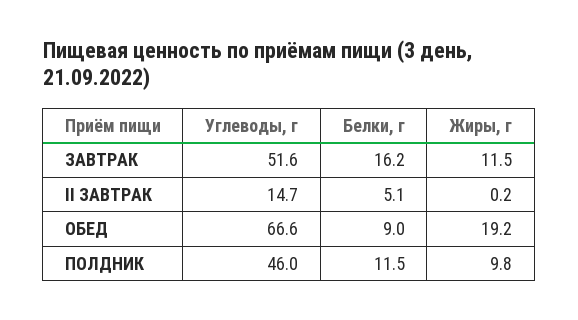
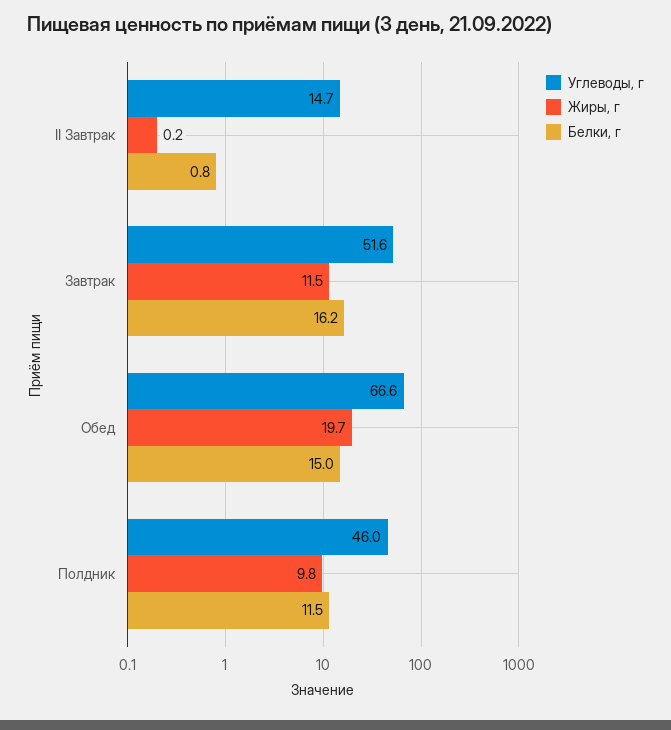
  {
    "Углеводы, г": {
      "ЗАВТРАК": 51.6,
      "II ЗАВТРАК": 14.7,
      "ОБЕД": 66.6,
      "ПОЛДНИК": 46
    },
    "Белки, г": {
      "ЗАВТРАК": 16.2,
-     "II ЗАВТРАК": 5.1,
+     "II ЗАВТРАК": 0.8,
-     "ОБЕД": 9,
+     "ОБЕД": 15,
      "ПОЛДНИК": 11.5
    },
    "Жиры, г": {
      "ЗАВТРАК": 11.5,
      "II ЗАВТРАК": 0.2,
-     "ОБЕД": 19.2,
+     "ОБЕД": 19.7,
      "ПОЛДНИК": 9.8
    }
  }

